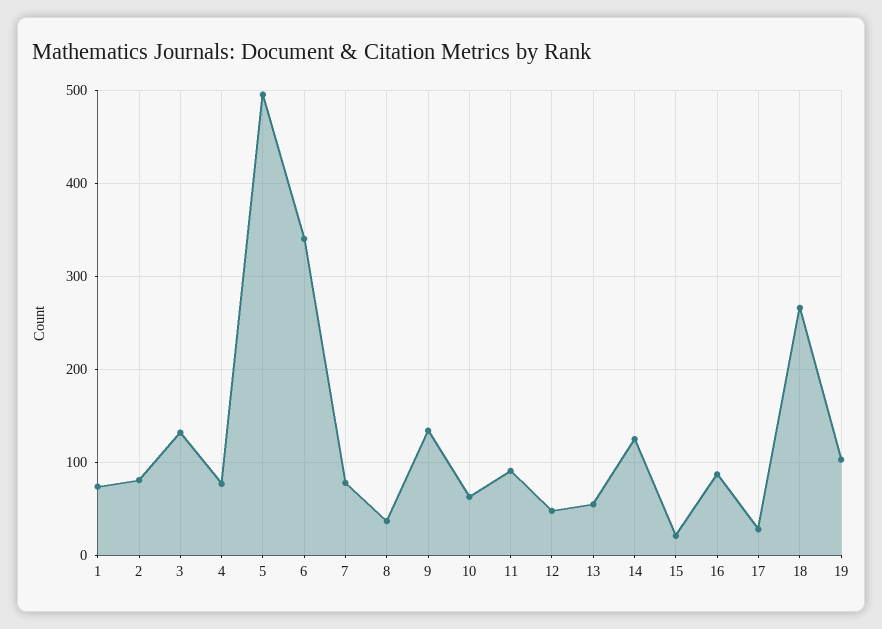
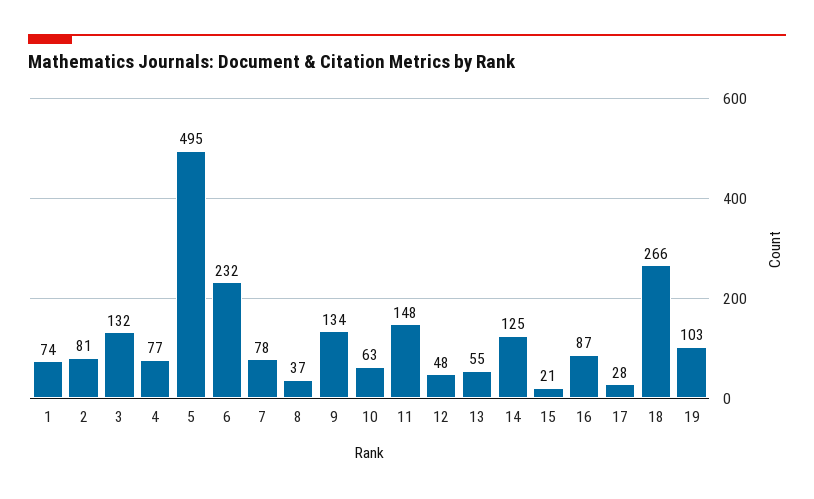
  {
    "1": 74,
    "2": 81,
    "3": 132,
    "4": 77,
    "5": 495,
-   "6": 340,
+   "6": 232,
    "7": 78,
    "8": 37,
    "9": 134,
    "10": 63,
-   "11": 90,
+   "11": 148,
    "12": 48,
    "13": 55,
    "14": 125,
    "15": 21,
    "16": 87,
    "17": 28,
    "18": 266,
    "19": 103
  }

